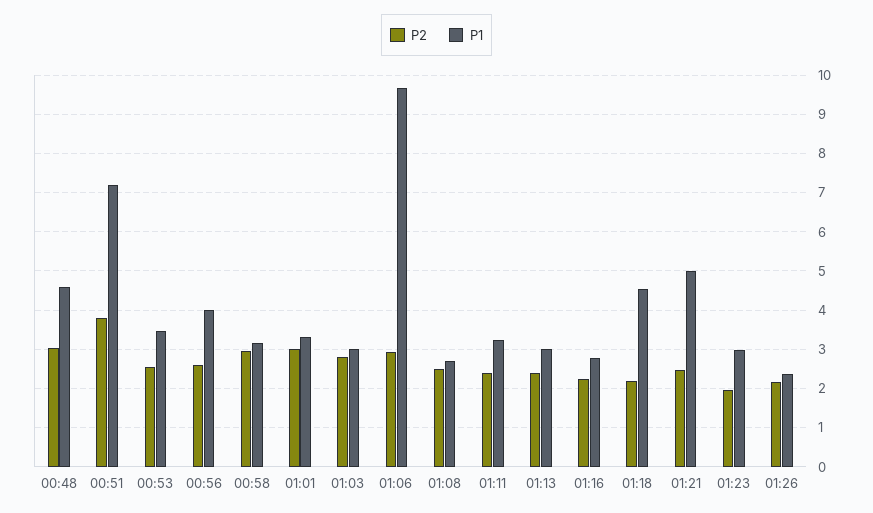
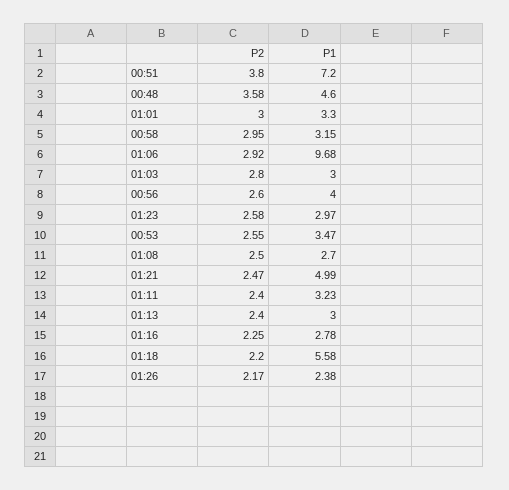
  {
    "P2": {
-     "00:48": 3,
+     "00:48": 3.58,
      "00:51": 3.8,
      "00:53": 2.55,
      "00:56": 2.6,
      "00:58": 2.95,
      "01:01": 3,
      "01:03": 2.8,
      "01:06": 2.92,
      "01:08": 2.5,
      "01:11": 2.4,
      "01:13": 2.4,
      "01:16": 2.25,
      "01:18": 2.2,
      "01:21": 2.47,
-     "01:23": 2,
+     "01:23": 2.58,
      "01:26": 2.17
    },
    "P1": {
      "00:48": 4.6,
      "00:51": 7.2,
      "00:53": 3.47,
      "00:56": 4,
      "00:58": 3.15,
      "01:01": 3.3,
      "01:03": 3,
      "01:06": 9.68,
      "01:08": 2.7,
      "01:11": 3.23,
      "01:13": 3,
      "01:16": 2.78,
-     "01:18": 4.6,
+     "01:18": 5.58,
      "01:21": 4.99,
      "01:23": 2.97,
      "01:26": 2.38
    }
  }

